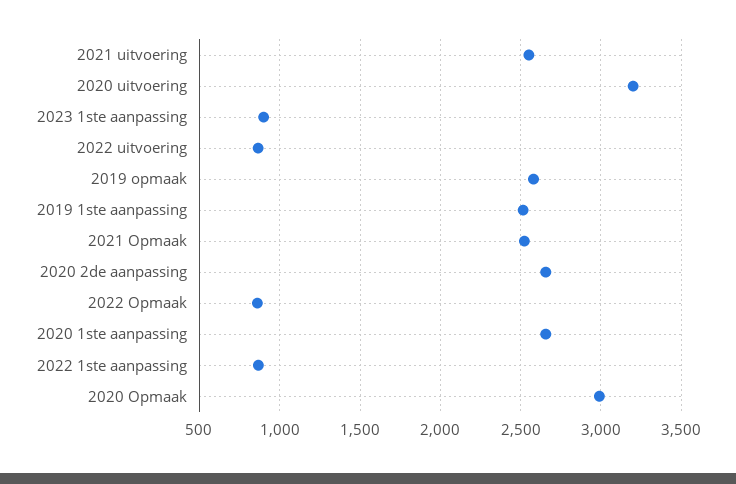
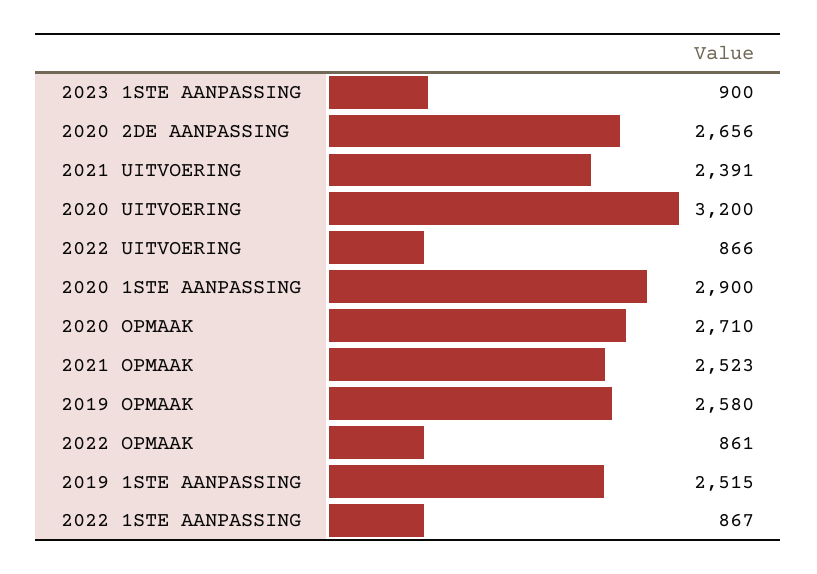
  {
-   "2021 uitvoering": 2550,
+   "2021 uitvoering": 2391,
    "2020 uitvoering": 3200,
    "2023 1ste aanpassing": 900,
    "2022 uitvoering": 866,
    "2019 opmaak": 2580,
    "2019 1ste aanpassing": 2515,
    "2021 Opmaak": 2523,
    "2020 2de aanpassing": 2656,
    "2022 Opmaak": 861,
-   "2020 1ste aanpassing": 2650,
+   "2020 1ste aanpassing": 2900,
    "2022 1ste aanpassing": 867,
-   "2020 Opmaak": 3000
+   "2020 Opmaak": 2710
  }

